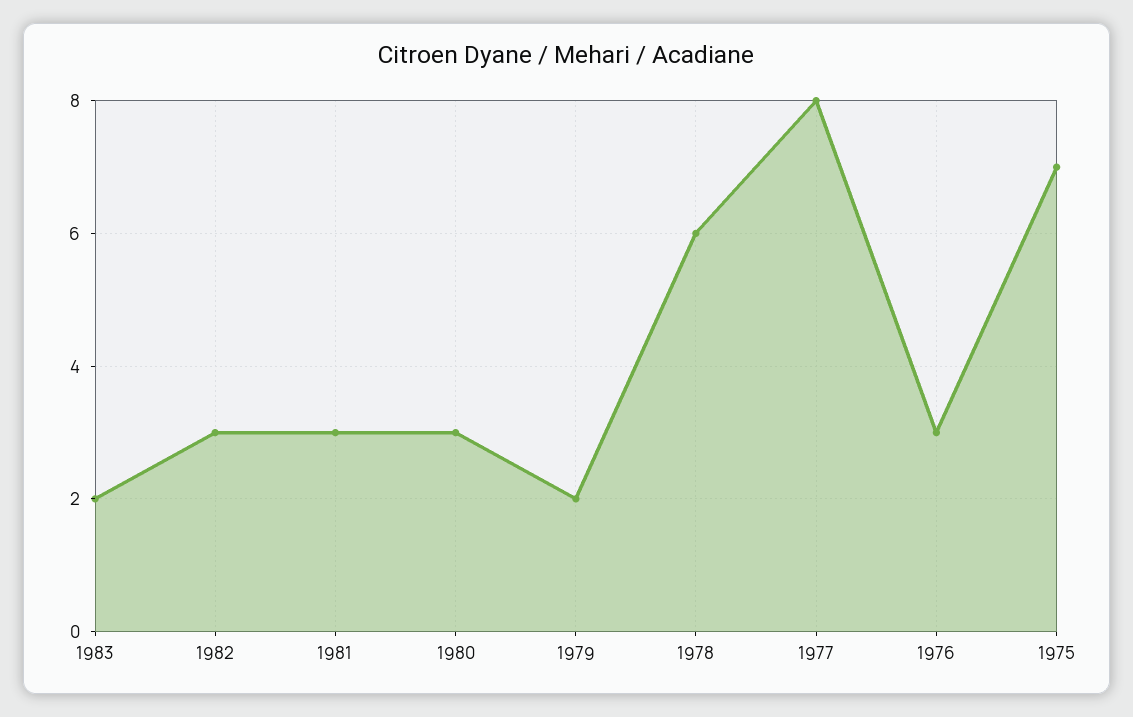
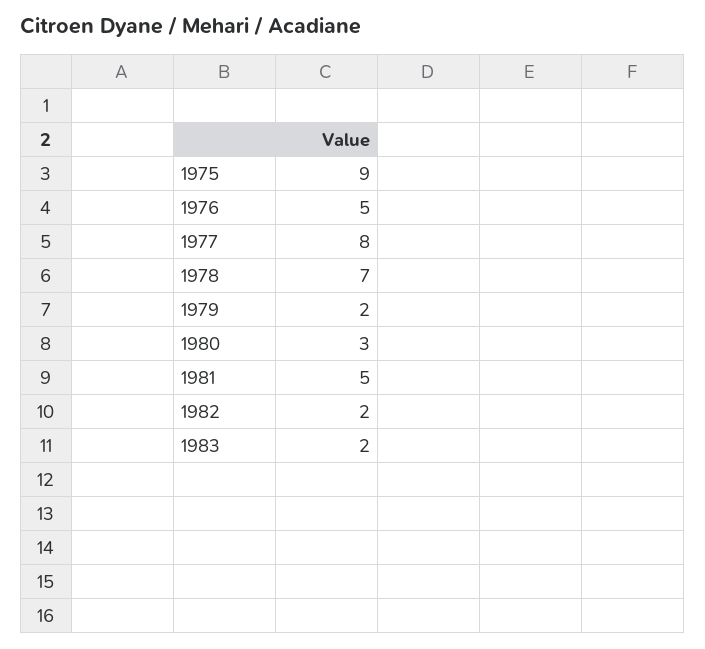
  {
    "1983": 2,
-   "1982": 3,
+   "1982": 2,
-   "1981": 3,
+   "1981": 5,
    "1980": 3,
    "1979": 2,
-   "1978": 6,
+   "1978": 7,
    "1977": 8,
-   "1976": 3,
+   "1976": 5,
-   "1975": 7
+   "1975": 9
  }

